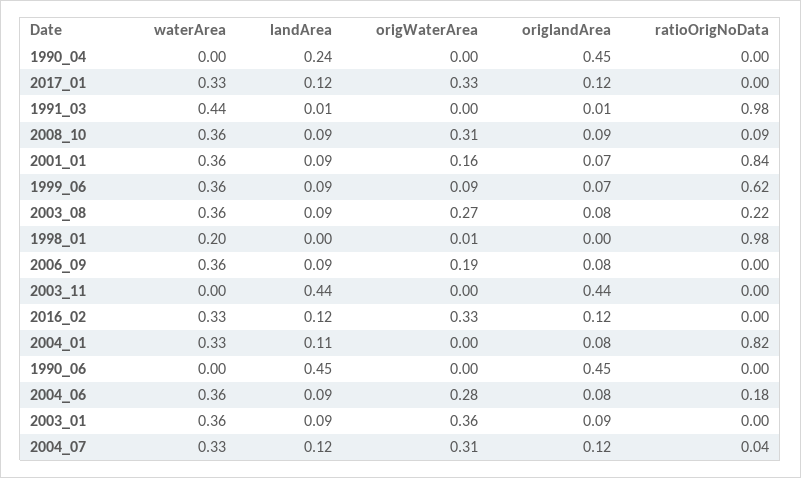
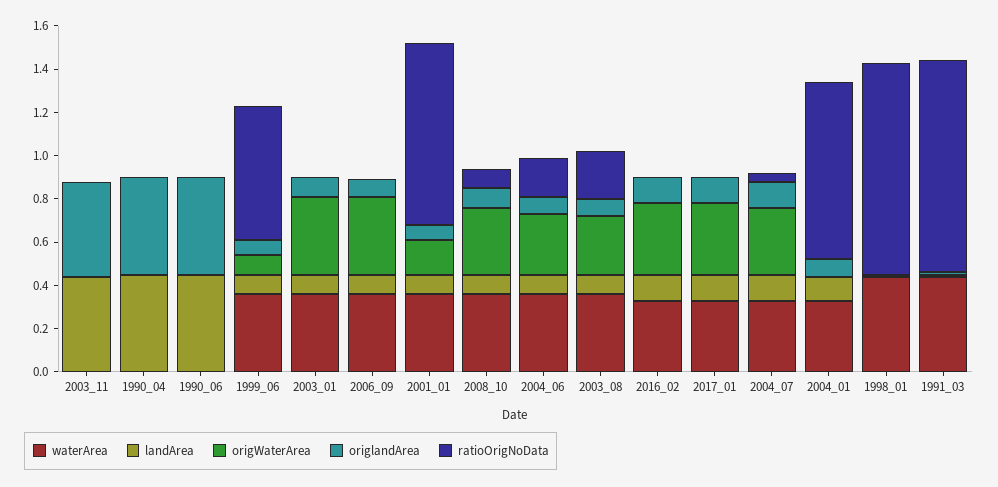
  {
    "waterArea": {
      "1990_04": 0,
      "2017_01": 0.33,
      "1991_03": 0.44,
      "2008_10": 0.36,
      "2001_01": 0.36,
      "1999_06": 0.36,
      "2003_08": 0.36,
-     "1998_01": 0.2,
+     "1998_01": 0.45,
      "2006_09": 0.36,
      "2003_11": 0,
      "2016_02": 0.33,
      "2004_01": 0.33,
      "1990_06": 0,
      "2004_06": 0.36,
      "2003_01": 0.36,
      "2004_07": 0.33
    },
    "landArea": {
-     "1990_04": 0.24,
+     "1990_04": 0.45,
      "2017_01": 0.12,
      "1991_03": 0.01,
      "2008_10": 0.09,
      "2001_01": 0.09,
      "1999_06": 0.09,
      "2003_08": 0.09,
      "1998_01": 0,
      "2006_09": 0.09,
      "2003_11": 0.44,
      "2016_02": 0.12,
      "2004_01": 0.11,
      "1990_06": 0.45,
      "2004_06": 0.09,
      "2003_01": 0.09,
      "2004_07": 0.12
    },
    "origWaterArea": {
      "1990_04": 0,
      "2017_01": 0.33,
      "1991_03": 0,
      "2008_10": 0.31,
      "2001_01": 0.16,
      "1999_06": 0.09,
      "2003_08": 0.27,
      "1998_01": 0.01,
-     "2006_09": 0.19,
+     "2006_09": 0.35,
      "2003_11": 0,
      "2016_02": 0.33,
      "2004_01": 0,
      "1990_06": 0,
      "2004_06": 0.28,
      "2003_01": 0.36,
      "2004_07": 0.31
    },
    "origlandArea": {
      "1990_04": 0.45,
      "2017_01": 0.12,
      "1991_03": 0.01,
      "2008_10": 0.09,
      "2001_01": 0.07,
      "1999_06": 0.07,
      "2003_08": 0.08,
      "1998_01": 0,
      "2006_09": 0.08,
      "2003_11": 0.44,
      "2016_02": 0.12,
      "2004_01": 0.08,
      "1990_06": 0.45,
      "2004_06": 0.08,
      "2003_01": 0.09,
      "2004_07": 0.12
    },
    "ratioOrigNoData": {
      "1990_04": 0,
      "2017_01": 0,
      "1991_03": 0.98,
      "2008_10": 0.09,
      "2001_01": 0.84,
      "1999_06": 0.62,
      "2003_08": 0.22,
      "1998_01": 0.98,
      "2006_09": 0,
      "2003_11": 0,
      "2016_02": 0,
      "2004_01": 0.82,
      "1990_06": 0,
      "2004_06": 0.18,
      "2003_01": 0,
      "2004_07": 0.04
    }
  }

